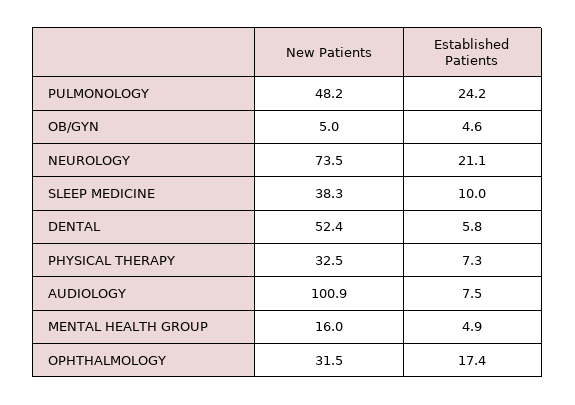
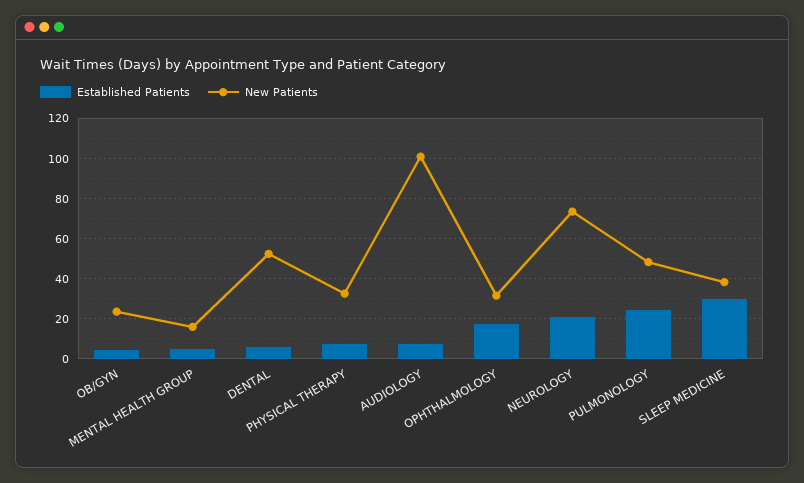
  {
    "New Patients": {
      "PULMONOLOGY": 48.2,
-     "OB/GYN": 5,
+     "OB/GYN": 25,
      "NEUROLOGY": 73.5,
      "SLEEP MEDICINE": 38.3,
      "DENTAL": 52.4,
      "PHYSICAL THERAPY": 32.5,
      "AUDIOLOGY": 100.9,
      "MENTAL HEALTH GROUP": 16,
      "OPHTHALMOLOGY": 31.5
    },
    "Established Patients": {
      "PULMONOLOGY": 24.2,
      "OB/GYN": 4.6,
      "NEUROLOGY": 21.1,
-     "SLEEP MEDICINE": 10,
+     "SLEEP MEDICINE": 30,
      "DENTAL": 5.8,
      "PHYSICAL THERAPY": 7.3,
      "AUDIOLOGY": 7.5,
      "MENTAL HEALTH GROUP": 4.9,
      "OPHTHALMOLOGY": 17.4
    }
  }

